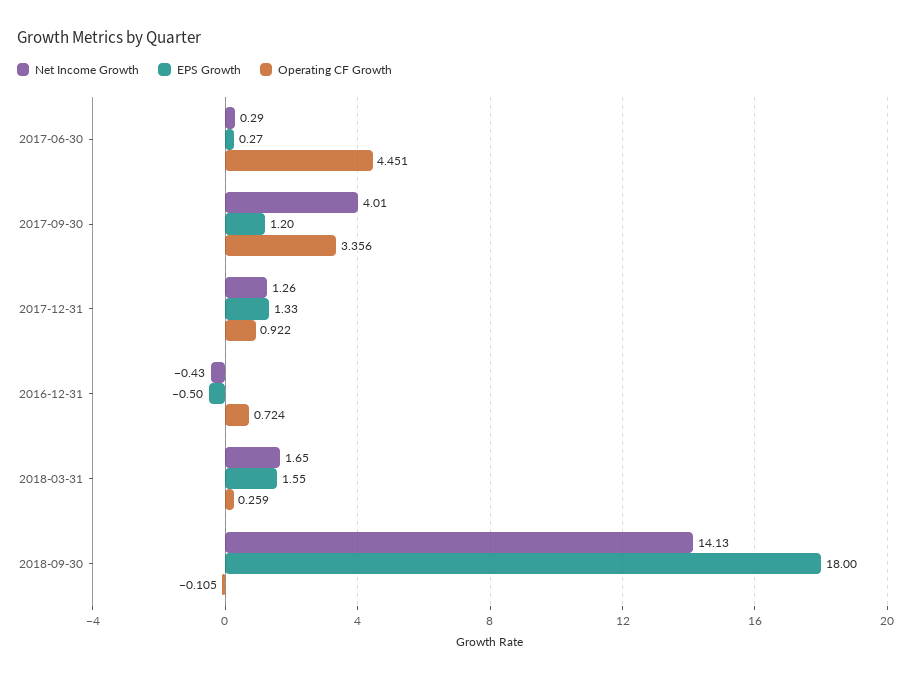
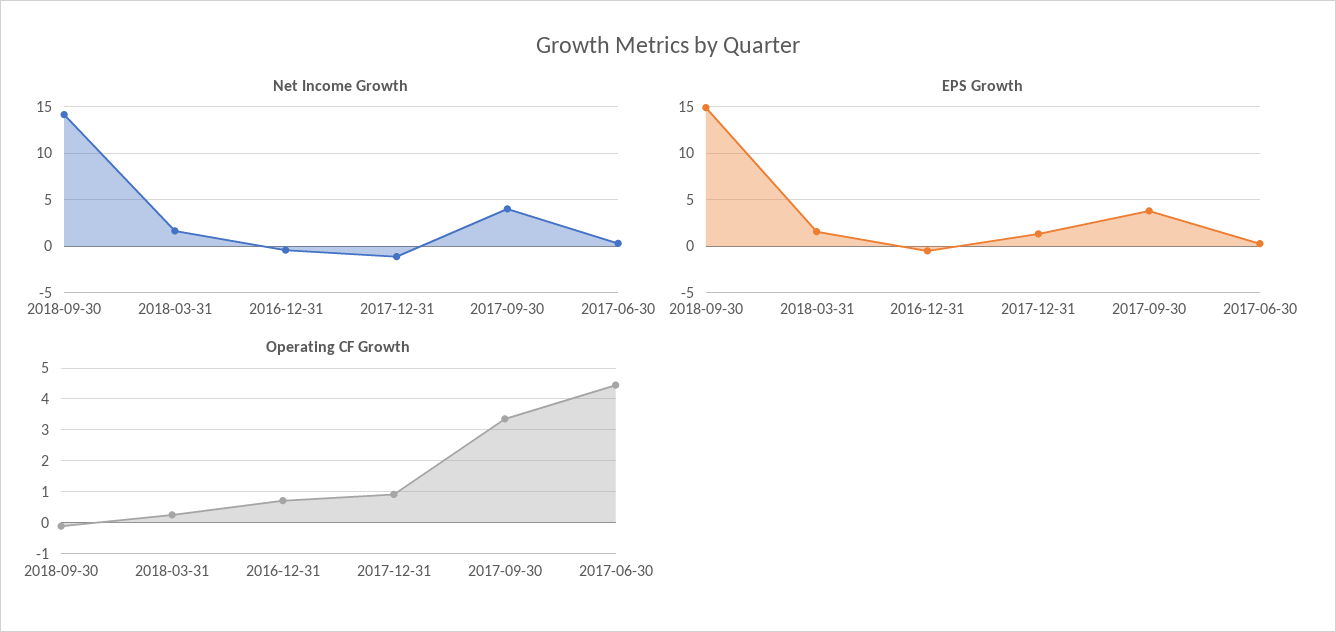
  {
    "Net Income Growth": {
      "2017-06-30": 0.29,
      "2017-09-30": 4.01,
-     "2017-12-31": 1.26,
+     "2017-12-31": -1,
      "2016-12-31": -0.43,
      "2018-03-31": 1.65,
      "2018-09-30": 14.13
    },
    "EPS Growth": {
      "2017-06-30": 0.27,
-     "2017-09-30": 1.2,
+     "2017-09-30": 4,
      "2017-12-31": 1.33,
      "2016-12-31": -0.5,
      "2018-03-31": 1.55,
-     "2018-09-30": 18
+     "2018-09-30": 15
    },
    "Operating CF Growth": {
      "2017-06-30": 4.451,
      "2017-09-30": 3.356,
      "2017-12-31": 0.922,
      "2016-12-31": 0.724,
      "2018-03-31": 0.259,
      "2018-09-30": -0.105
    }
  }

